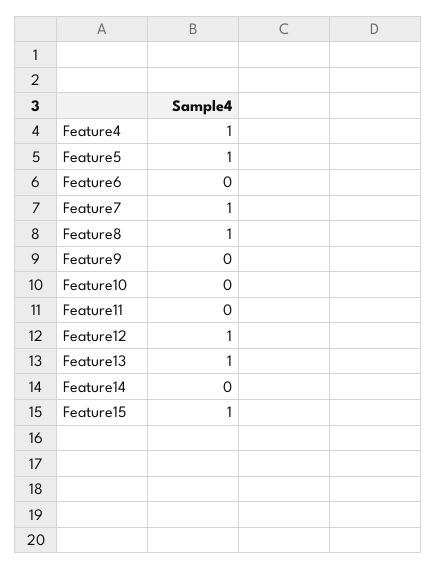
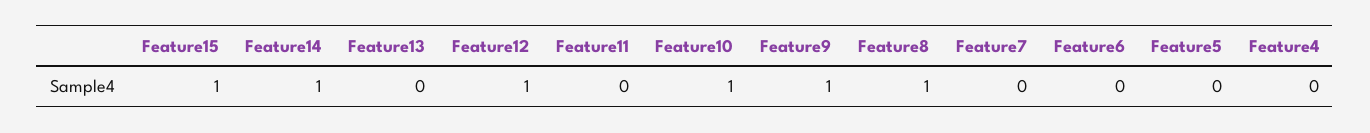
  {
-   "Feature4": 1,
+   "Feature4": 0,
-   "Feature5": 1,
+   "Feature5": 0,
    "Feature6": 0,
-   "Feature7": 1,
+   "Feature7": 0,
    "Feature8": 1,
-   "Feature9": 0,
+   "Feature9": 1,
-   "Feature10": 0,
+   "Feature10": 1,
    "Feature11": 0,
    "Feature12": 1,
-   "Feature13": 1,
+   "Feature13": 0,
-   "Feature14": 0,
+   "Feature14": 1,
    "Feature15": 1
  }

